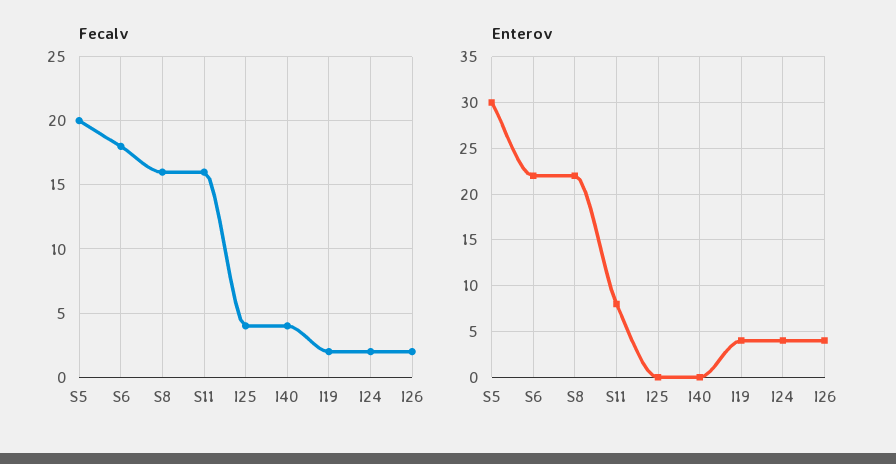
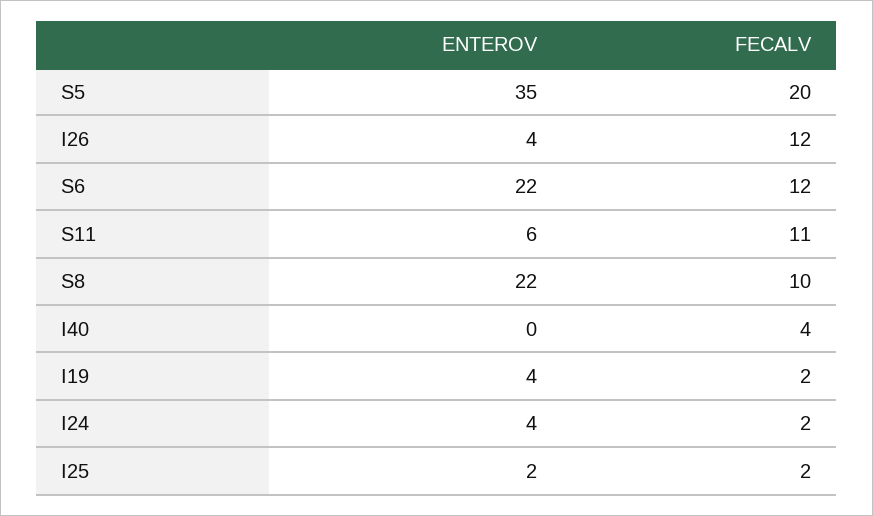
  {
    "Fecalv": {
      "S5": 20,
-     "S6": 18,
+     "S6": 12,
-     "S8": 16,
+     "S8": 10,
-     "S11": 16,
+     "S11": 11,
-     "I25": 4,
+     "I25": 2,
      "I40": 4,
      "I19": 2,
      "I24": 2,
-     "I26": 2
+     "I26": 12
    },
    "Enterov": {
-     "S5": 30,
+     "S5": 35,
      "S6": 22,
      "S8": 22,
-     "S11": 8,
+     "S11": 6,
-     "I25": 0,
+     "I25": 2,
      "I40": 0,
      "I19": 4,
      "I24": 4,
      "I26": 4
    }
  }

